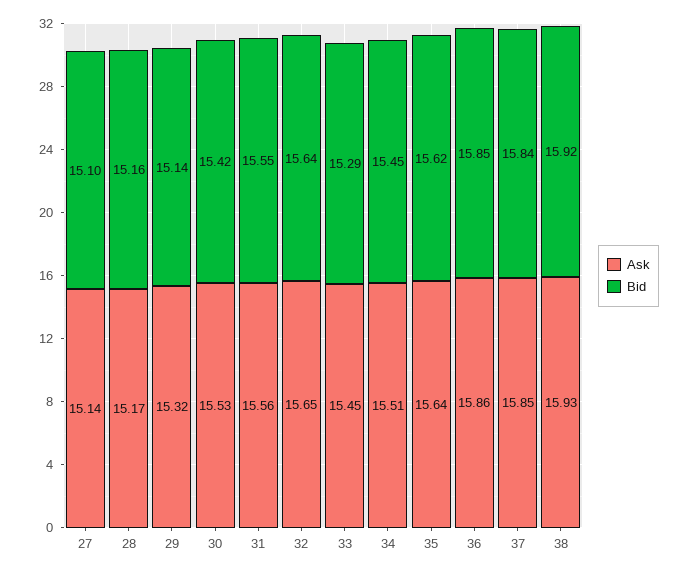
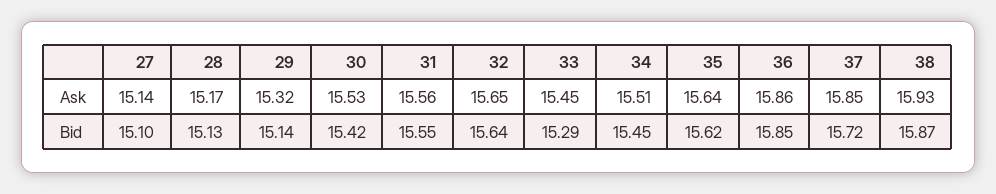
  {
    "Ask": {
      "27": 15.14,
      "28": 15.17,
      "29": 15.32,
      "30": 15.53,
      "31": 15.56,
      "32": 15.65,
      "33": 15.45,
      "34": 15.51,
      "35": 15.64,
      "36": 15.86,
      "37": 15.85,
      "38": 15.93
    },
    "Bid": {
      "27": 15.1,
-     "28": 15.16,
+     "28": 15.13,
      "29": 15.14,
      "30": 15.42,
      "31": 15.55,
      "32": 15.64,
      "33": 15.29,
      "34": 15.45,
      "35": 15.62,
      "36": 15.85,
-     "37": 15.84,
+     "37": 15.72,
-     "38": 15.92
+     "38": 15.87
    }
  }

